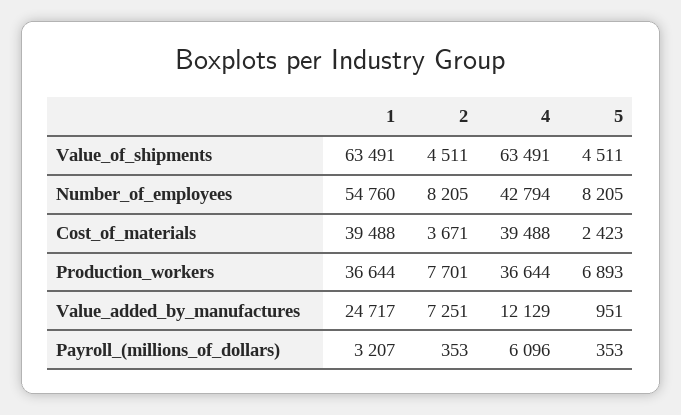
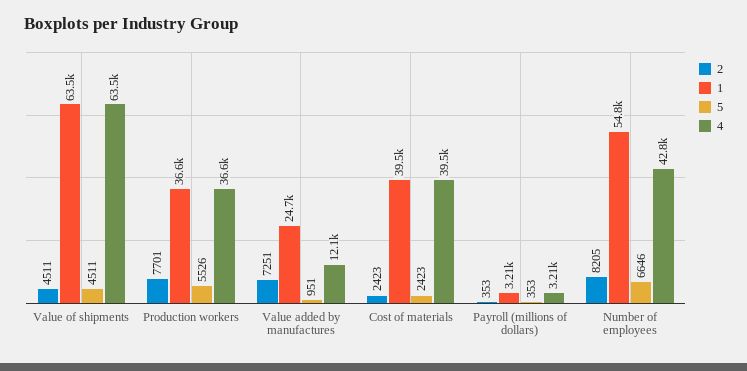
  {
    "1": {
      "Value_of_shipments": 63491,
      "Number_of_employees": 54760,
      "Cost_of_materials": 39488,
      "Production_workers": 36644,
      "Value_added_by_manufactures": 24717,
      "Payroll_(millions_of_dollars)": 3207
    },
    "2": {
      "Value_of_shipments": 4511,
      "Number_of_employees": 8205,
-     "Cost_of_materials": 3671,
+     "Cost_of_materials": 2423,
      "Production_workers": 7701,
      "Value_added_by_manufactures": 7251,
      "Payroll_(millions_of_dollars)": 353
    },
    "4": {
      "Value_of_shipments": 63491,
      "Number_of_employees": 42794,
      "Cost_of_materials": 39488,
      "Production_workers": 36644,
      "Value_added_by_manufactures": 12129,
-     "Payroll_(millions_of_dollars)": 6096
+     "Payroll_(millions_of_dollars)": 3210
    },
    "5": {
      "Value_of_shipments": 4511,
-     "Number_of_employees": 8205,
+     "Number_of_employees": 6646,
      "Cost_of_materials": 2423,
-     "Production_workers": 6893,
+     "Production_workers": 5526,
      "Value_added_by_manufactures": 951,
      "Payroll_(millions_of_dollars)": 353
    }
  }

